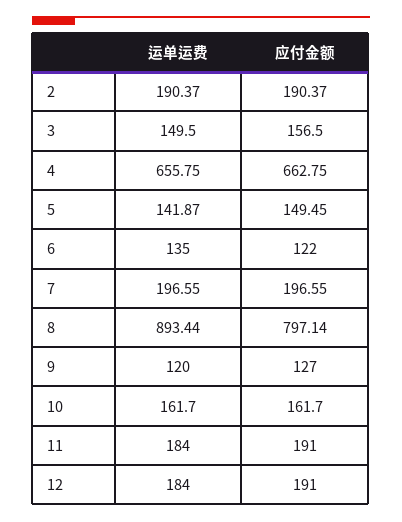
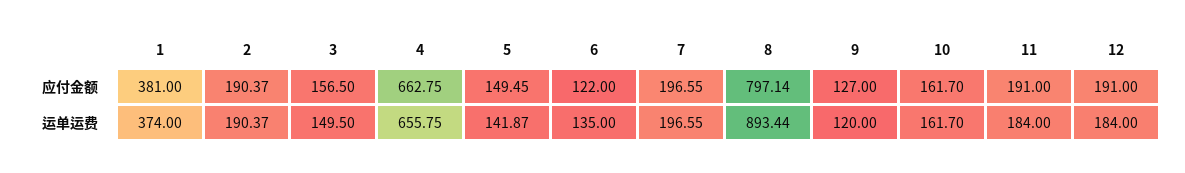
  {
    "运单运费": {
      "2": 190.37,
      "3": 149.5,
      "4": 655.75,
      "5": 141.87,
      "6": 135,
      "7": 196.55,
      "8": 893.44,
      "9": 120,
      "10": 161.7,
      "11": 184,
-     "12": 184
+     "12": 184,
+     "1": 374
    },
    "应付金额": {
      "2": 190.37,
      "3": 156.5,
      "4": 662.75,
      "5": 149.45,
      "6": 122,
      "7": 196.55,
      "8": 797.14,
      "9": 127,
      "10": 161.7,
      "11": 191,
-     "12": 191
+     "12": 191,
+     "1": 381
    }
  }

